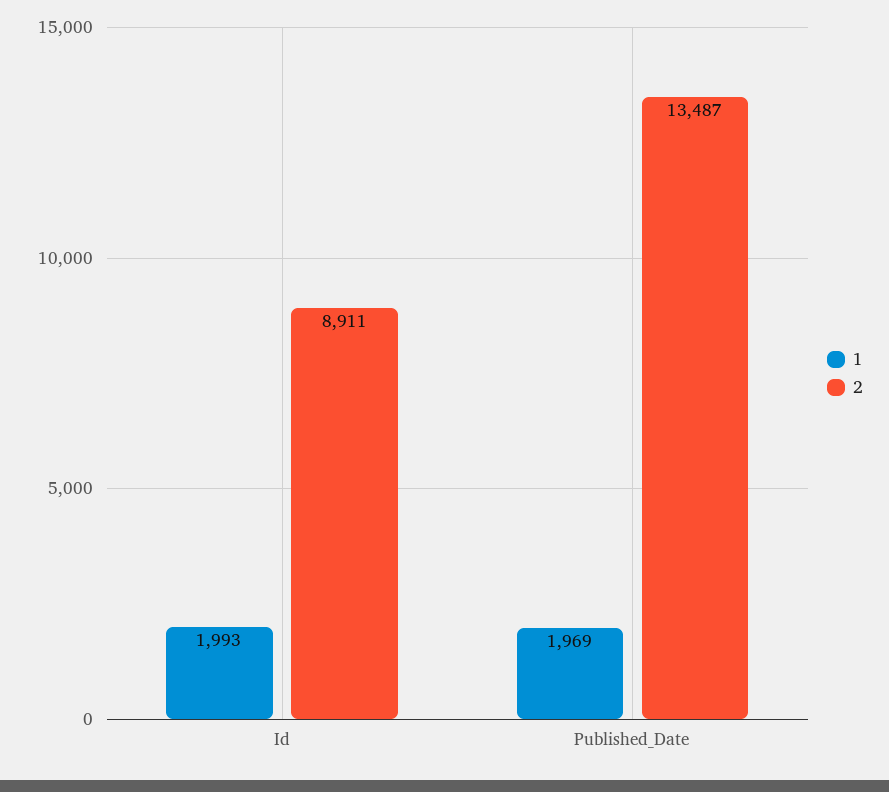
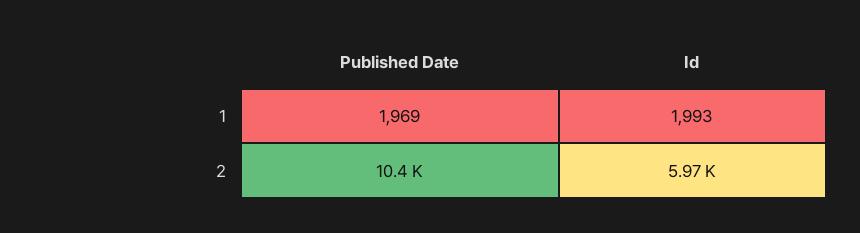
  {
    "1": {
      "Id": 1993,
      "Published_Date": 1969
    },
    "2": {
-     "Id": 8911,
+     "Id": 5970,
-     "Published_Date": 13487
+     "Published_Date": 10400
    }
  }

